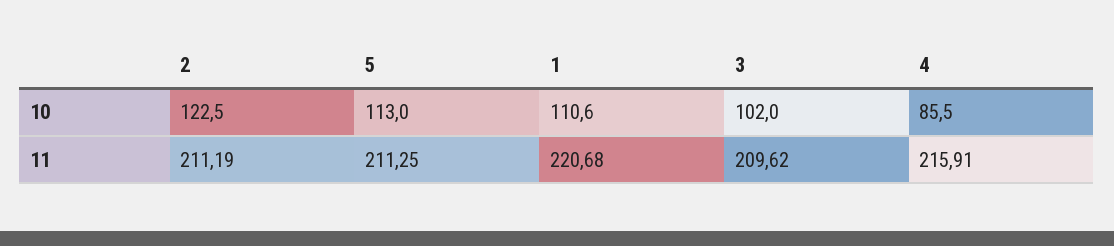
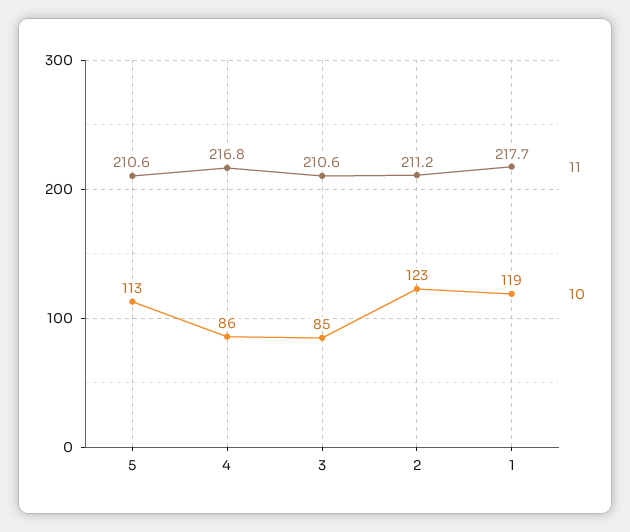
  {
    "10": {
      "2": 122.5,
      "5": 113,
-     "1": 110.6,
+     "1": 119,
-     "3": 102,
+     "3": 85,
      "4": 85.5
    },
    "11": {
      "2": 211.19,
-     "5": 211.25,
+     "5": 210.6,
-     "1": 220.68,
+     "1": 217.7,
-     "3": 209.62,
+     "3": 210.6,
-     "4": 215.91
+     "4": 216.8
    }
  }

